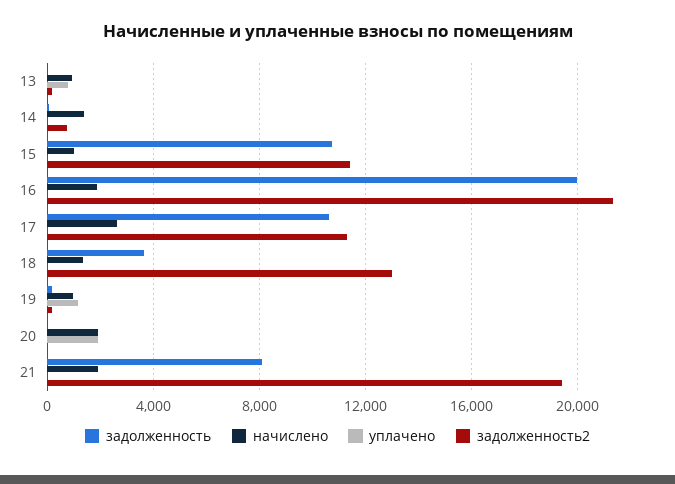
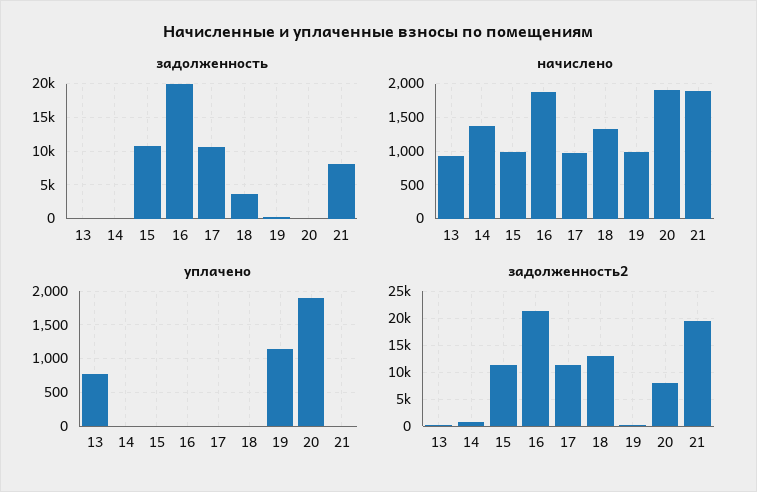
  {
    "задолженность": {
      "13": 0,
      "14": 0,
      "15": 10500,
      "16": 20000,
      "17": 10500,
      "18": 3500,
      "19": 0,
      "20": 0,
      "21": 8000
    },
    "начислено": {
      "13": 900,
      "14": 1400,
      "15": 1000,
      "16": 1900,
-     "17": 2500,
+     "17": 1000,
      "18": 1300,
      "19": 1000,
      "20": 1900,
      "21": 1900
    },
    "уплачено": {
      "13": 800,
      "14": 0,
      "15": 0,
      "16": 0,
      "17": 0,
      "18": 0,
      "19": 1100,
      "20": 1900,
      "21": 0
    },
    "задолженность2": {
      "13": 0,
      "14": 500,
      "15": 11500,
      "16": 21500,
      "17": 11500,
      "18": 13000,
      "19": 0,
-     "20": 0,
+     "20": 7500,
      "21": 19500
    }
  }

